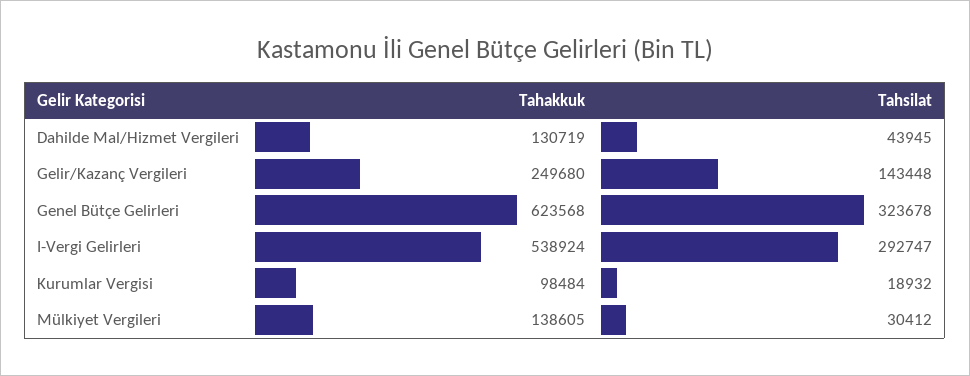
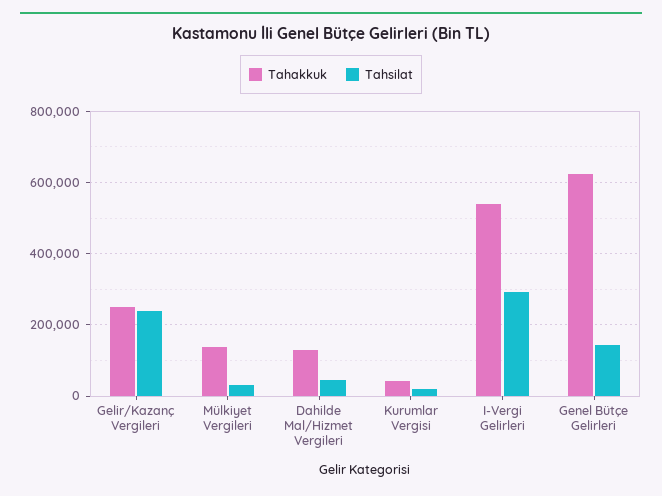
  {
    "Tahakkuk": {
      "Dahilde Mal/Hizmet Vergileri": 130719,
      "Gelir/Kazanç Vergileri": 249680,
      "Genel Bütçe Gelirleri": 623568,
      "I-Vergi Gelirleri": 538924,
-     "Kurumlar Vergisi": 98484,
+     "Kurumlar Vergisi": 40000,
      "Mülkiyet Vergileri": 138605
    },
    "Tahsilat": {
      "Dahilde Mal/Hizmet Vergileri": 43945,
-     "Gelir/Kazanç Vergileri": 143448,
+     "Gelir/Kazanç Vergileri": 240000,
-     "Genel Bütçe Gelirleri": 323678,
+     "Genel Bütçe Gelirleri": 140000,
      "I-Vergi Gelirleri": 292747,
      "Kurumlar Vergisi": 18932,
      "Mülkiyet Vergileri": 30412
    }
  }

